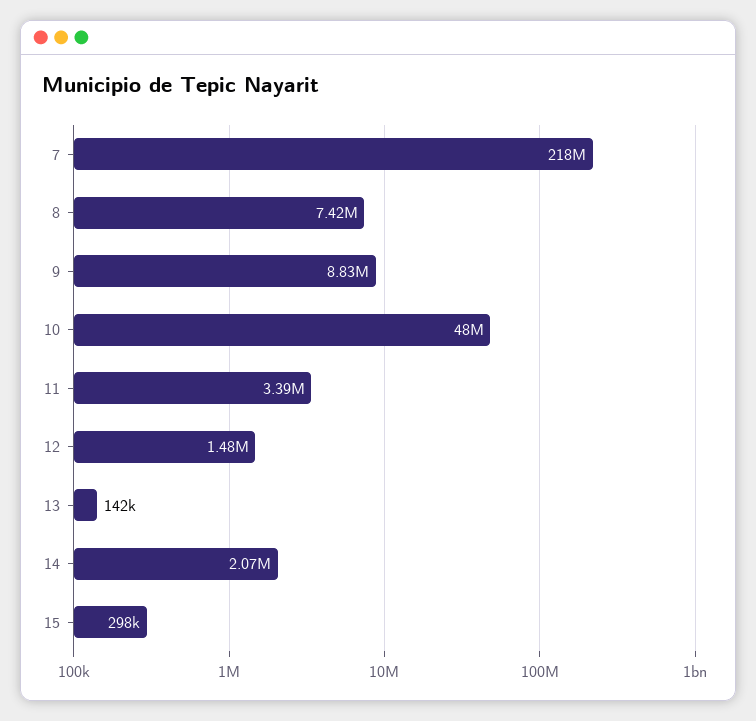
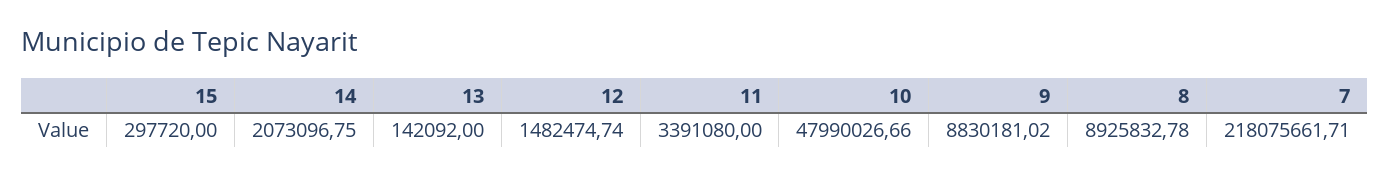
  {
    "7": 218075661.71,
-   "8": 7420000,
+   "8": 8925832.78,
    "9": 8830181.02,
    "10": 47990026.66,
    "11": 3391080,
    "12": 1482474.74,
    "13": 142092,
    "14": 2073096.75,
    "15": 297720
  }

